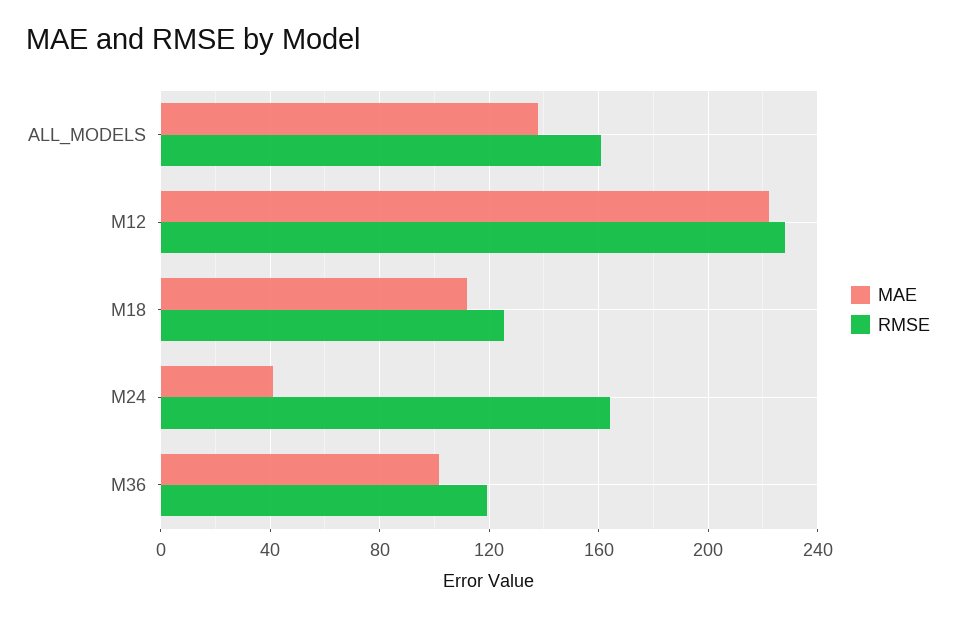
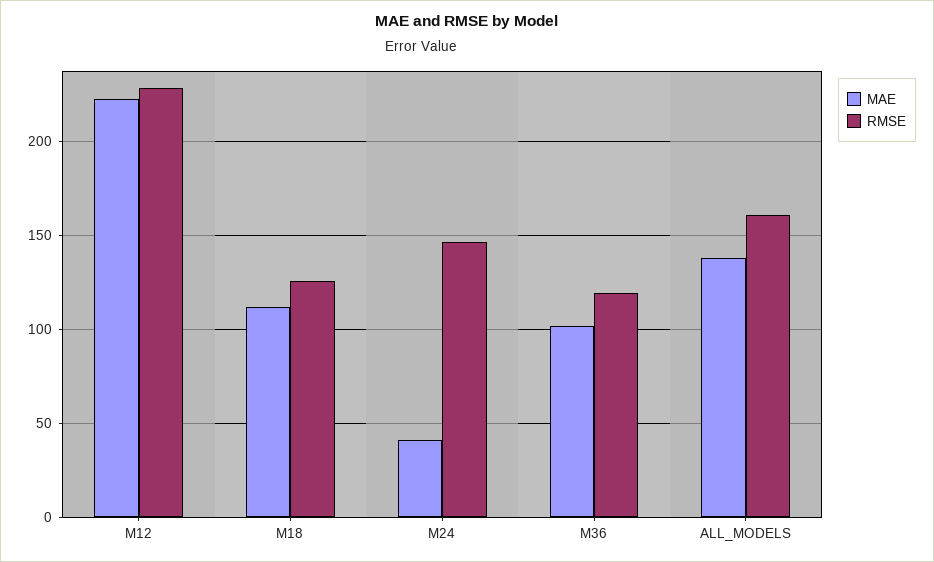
  {
    "MAE": {
      "ALL_MODELS": 140,
      "M12": 220,
      "M18": 110,
      "M24": 40,
      "M36": 100
    },
    "RMSE": {
      "ALL_MODELS": 160,
      "M12": 230,
      "M18": 125,
-     "M24": 165,
+     "M24": 145,
      "M36": 120
    }
  }

